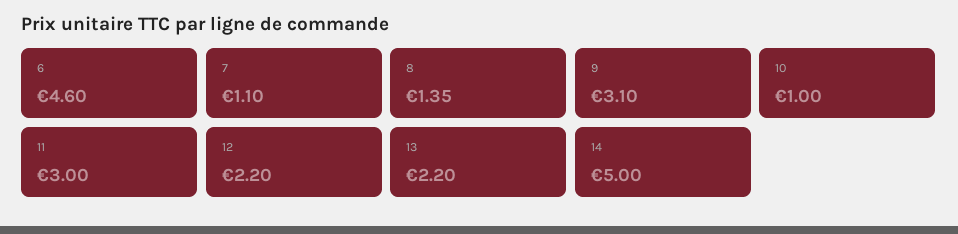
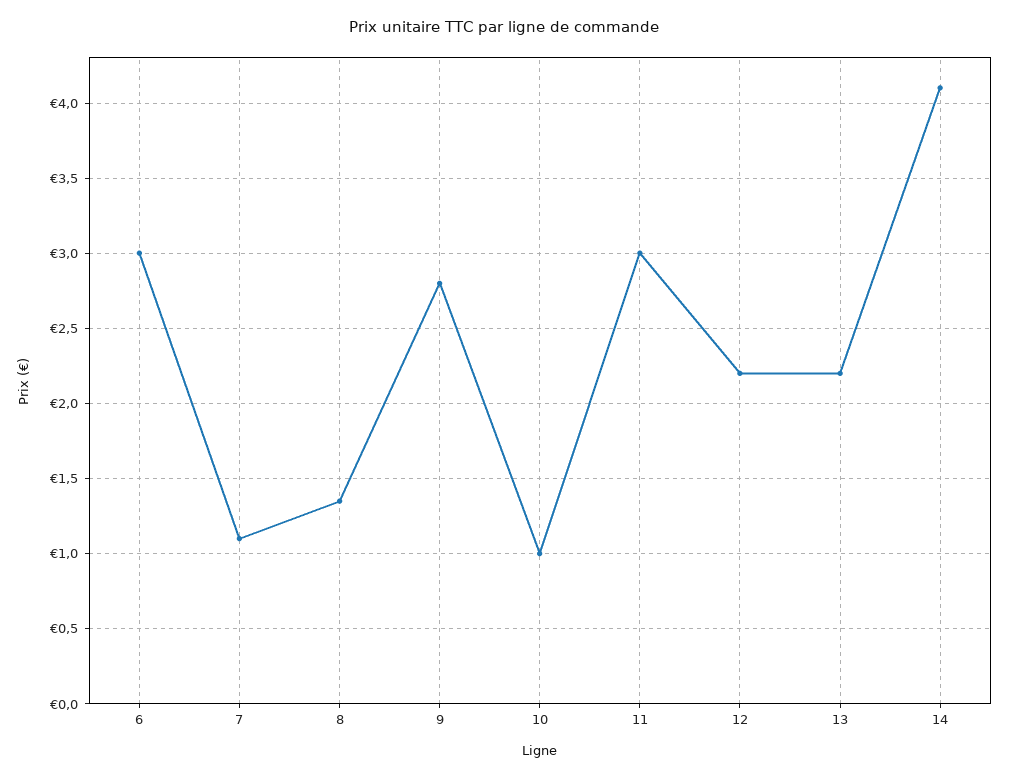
  {
-   "6": 4.6,
+   "6": 3,
    "7": 1.1,
    "8": 1.35,
-   "9": 3.1,
+   "9": 2.8,
    "10": 1,
    "11": 3,
    "12": 2.2,
    "13": 2.2,
-   "14": 5
+   "14": 4.1
  }

